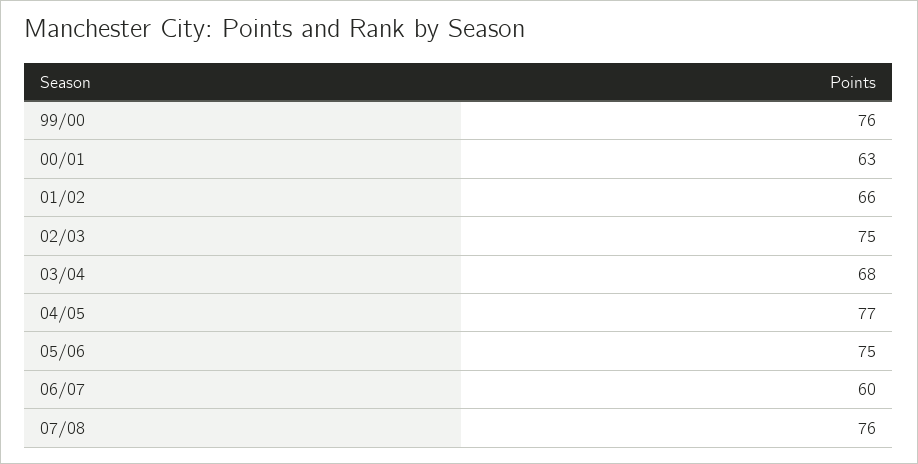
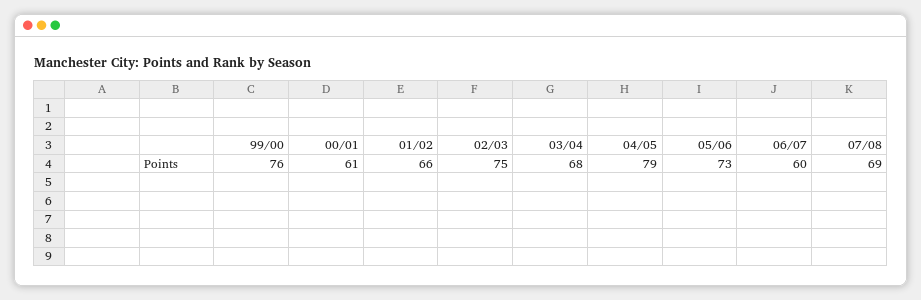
  {
    "99/00": 76,
-   "00/01": 63,
+   "00/01": 61,
    "01/02": 66,
    "02/03": 75,
    "03/04": 68,
-   "04/05": 77,
+   "04/05": 79,
-   "05/06": 75,
+   "05/06": 73,
    "06/07": 60,
-   "07/08": 76
+   "07/08": 69
  }

